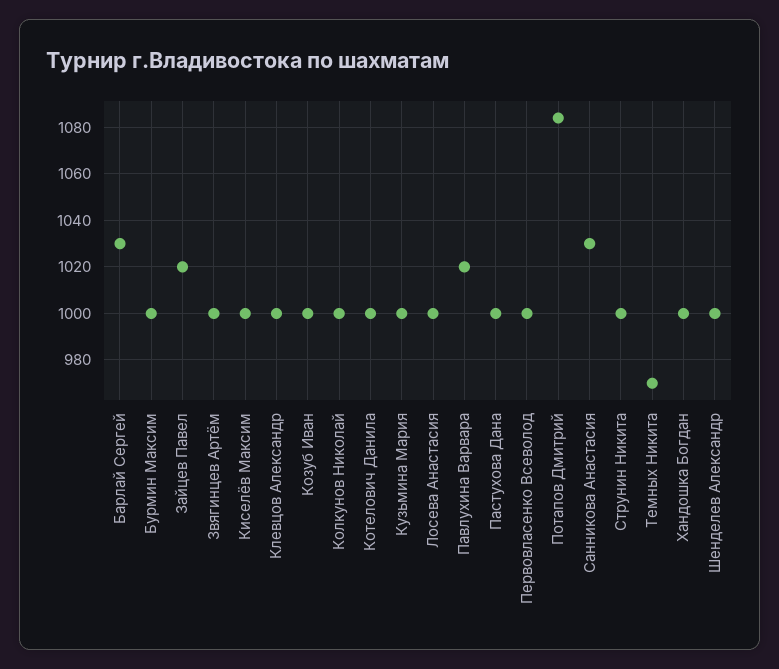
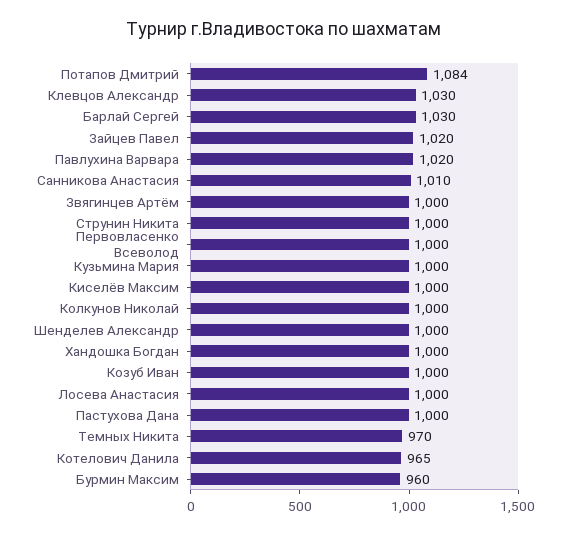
  {
    "Барлай Сергей": 1030,
-   "Бурмин Максим": 1000,
+   "Бурмин Максим": 960,
    "Зайцев Павел": 1020,
    "Звягинцев Артём": 1000,
    "Киселёв Максим": 1000,
-   "Клевцов Александр": 1000,
+   "Клевцов Александр": 1030,
    "Козуб Иван": 1000,
    "Колкунов Николай": 1000,
-   "Котелович Данила": 1000,
+   "Котелович Данила": 965,
    "Кузьмина Мария": 1000,
    "Лосева Анастасия": 1000,
    "Павлухина Варвара": 1020,
    "Пастухова Дана": 1000,
    "Первовласенко Всеволод": 1000,
    "Потапов Дмитрий": 1084,
-   "Санникова Анастасия": 1030,
+   "Санникова Анастасия": 1010,
    "Струнин Никита": 1000,
    "Темных Никита": 970,
    "Хандошка Богдан": 1000,
    "Шенделев Александр": 1000
  }

